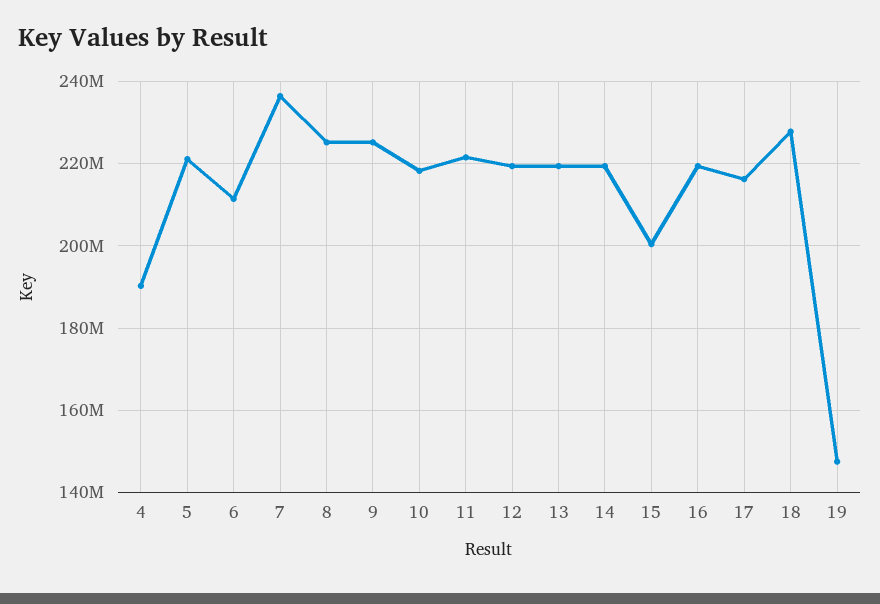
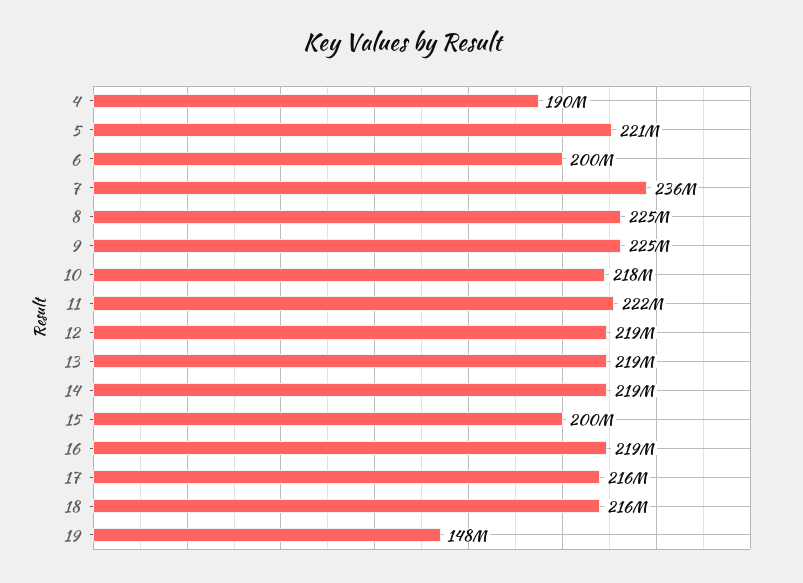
  {
    "4": 190000000,
    "5": 221000000,
-   "6": 212000000,
+   "6": 200000000,
    "7": 236000000,
    "8": 225000000,
    "9": 225000000,
    "10": 218000000,
    "11": 222000000,
    "12": 219000000,
    "13": 219000000,
    "14": 219000000,
    "15": 200000000,
    "16": 219000000,
    "17": 216000000,
-   "18": 228000000,
+   "18": 216000000,
    "19": 148000000
  }

